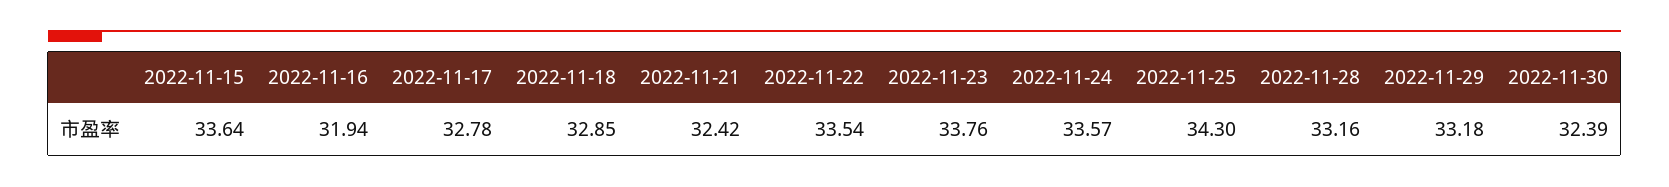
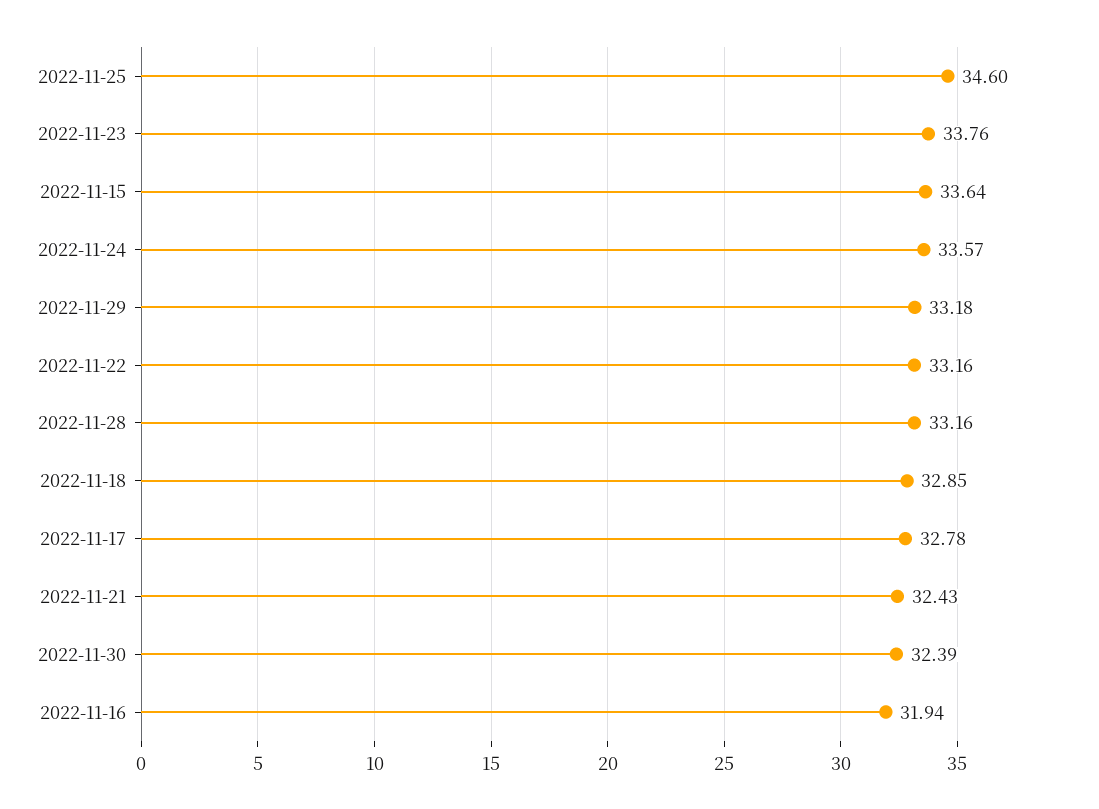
  {
    "2022-11-15": 33.64,
    "2022-11-16": 31.94,
    "2022-11-17": 32.78,
    "2022-11-18": 32.85,
-   "2022-11-21": 32.42,
+   "2022-11-21": 32.43,
-   "2022-11-22": 33.54,
+   "2022-11-22": 33.16,
    "2022-11-23": 33.76,
    "2022-11-24": 33.57,
-   "2022-11-25": 34.3,
+   "2022-11-25": 34.6,
    "2022-11-28": 33.16,
    "2022-11-29": 33.18,
    "2022-11-30": 32.39
  }

